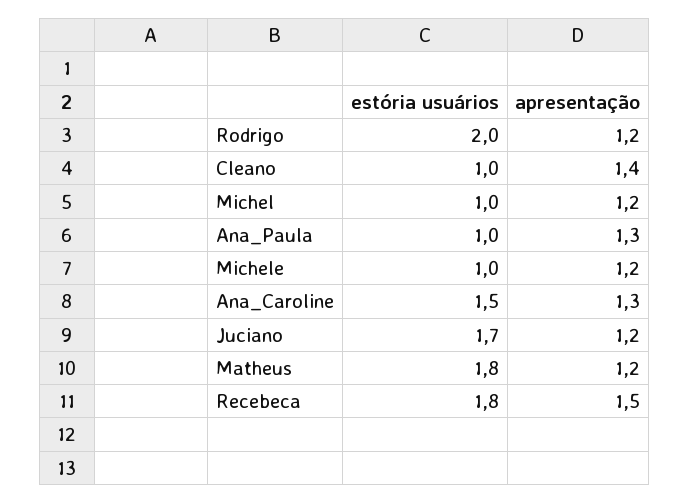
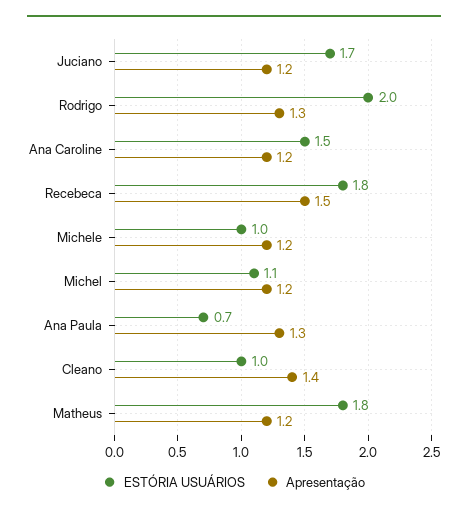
  {
    "estória usuários": {
      "Rodrigo": 2,
      "Cleano": 1,
-     "Michel": 1,
+     "Michel": 1.1,
-     "Ana_Paula": 1,
+     "Ana_Paula": 0.7,
      "Michele": 1,
      "Ana_Caroline": 1.5,
      "Juciano": 1.7,
      "Matheus": 1.8,
      "Recebeca": 1.8
    },
    "apresentação": {
-     "Rodrigo": 1.2,
+     "Rodrigo": 1.3,
      "Cleano": 1.4,
      "Michel": 1.2,
      "Ana_Paula": 1.3,
      "Michele": 1.2,
-     "Ana_Caroline": 1.3,
+     "Ana_Caroline": 1.2,
      "Juciano": 1.2,
      "Matheus": 1.2,
      "Recebeca": 1.5
    }
  }

